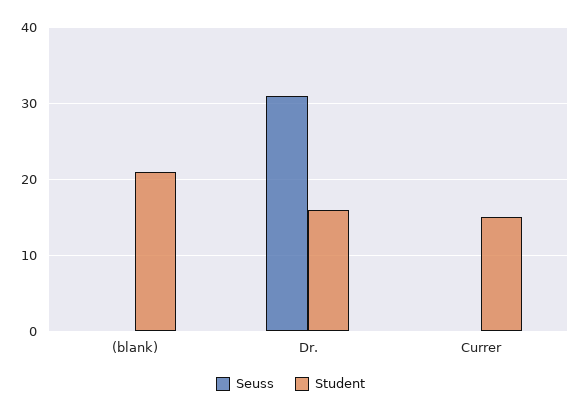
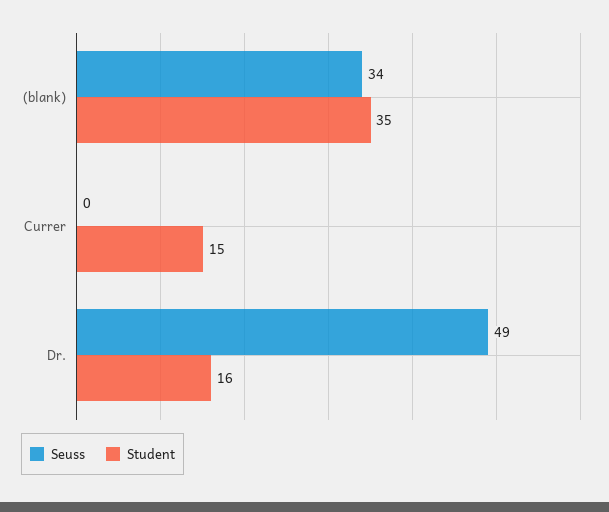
  {
    "Seuss": {
-     "(blank)": 0,
+     "(blank)": 34,
-     "Dr.": 31,
+     "Dr.": 49,
      "Currer": 0
    },
    "Student": {
-     "(blank)": 21,
+     "(blank)": 35,
      "Dr.": 16,
      "Currer": 15
    }
  }

